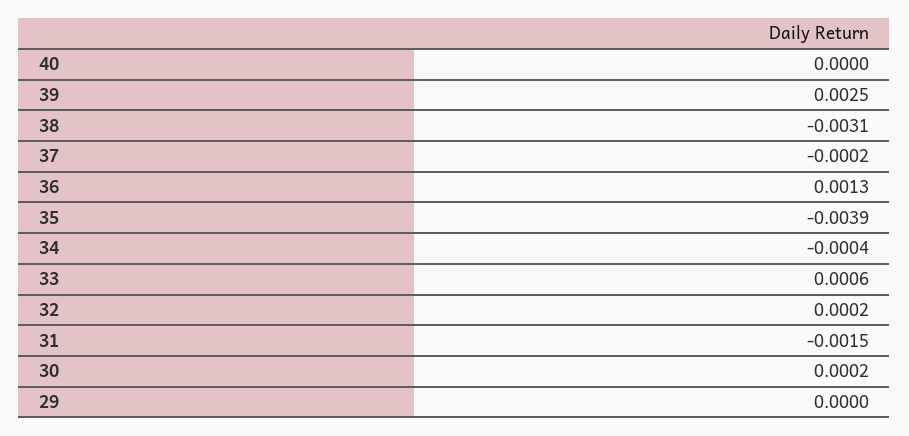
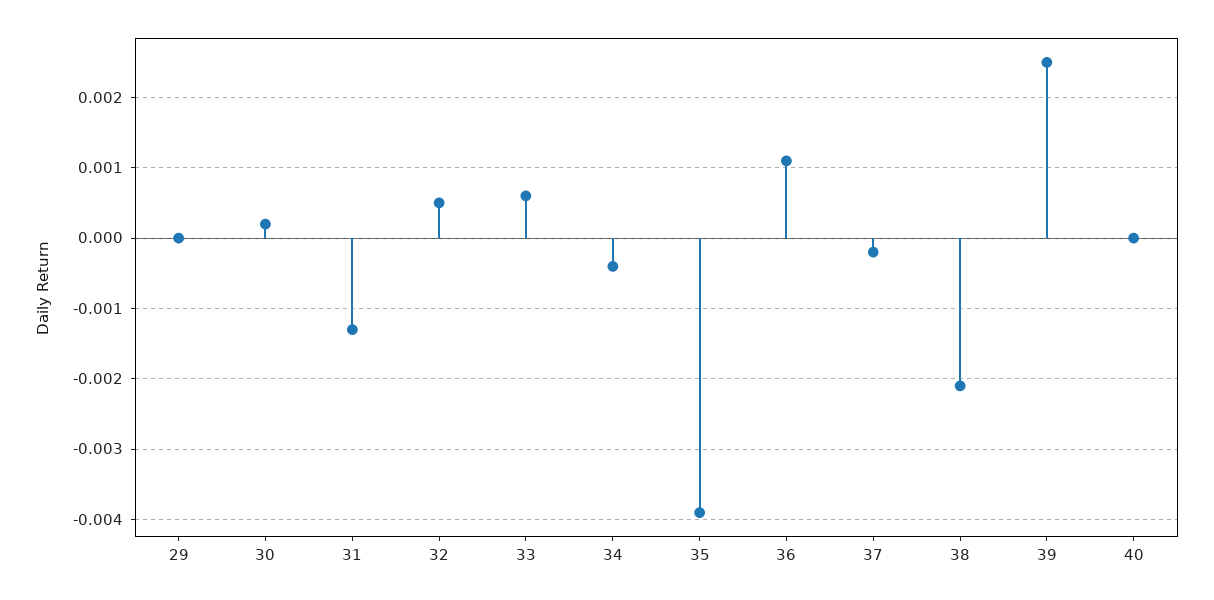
  {
    "40": 0,
    "39": 0.0025,
-   "38": -0.0031,
+   "38": -0.0021,
    "37": -0.0002,
-   "36": 0.0013,
+   "36": 0.0011,
    "35": -0.0039,
    "34": -0.0004,
    "33": 0.0006,
-   "32": 0.0002,
+   "32": 0.0005,
-   "31": -0.0015,
+   "31": -0.0013,
    "30": 0.0002,
    "29": 0
  }

